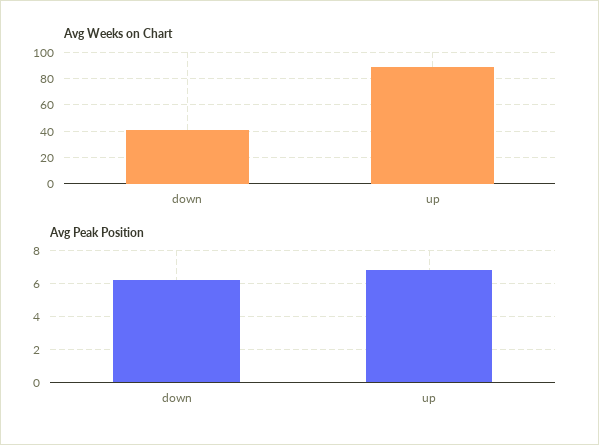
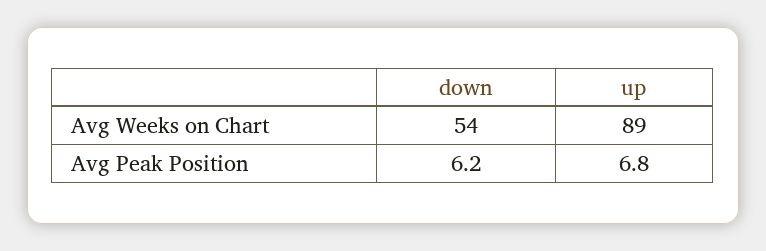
  {
    "Avg Weeks on Chart": {
-     "down": 40,
+     "down": 54,
      "up": 89
    },
    "Avg Peak Position": {
      "down": 6.2,
      "up": 6.8
    }
  }

